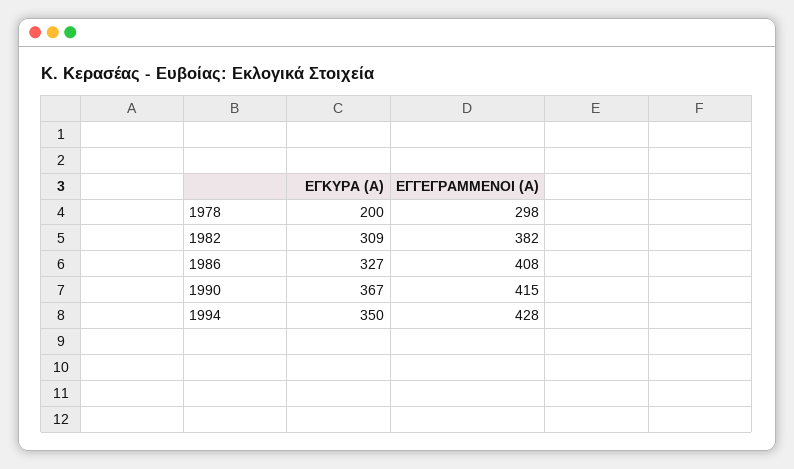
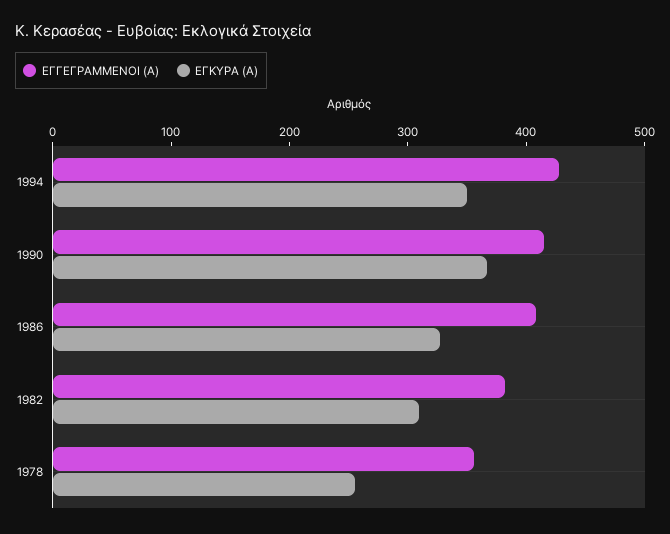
  {
    "ΕΓΚΥΡΑ (Α)": {
-     "1978": 200,
+     "1978": 260,
      "1982": 309,
      "1986": 327,
      "1990": 367,
      "1994": 350
    },
    "ΕΓΓΕΓΡΑΜΜΕΝΟΙ (Α)": {
-     "1978": 298,
+     "1978": 360,
      "1982": 382,
      "1986": 408,
      "1990": 415,
      "1994": 428
    }
  }

